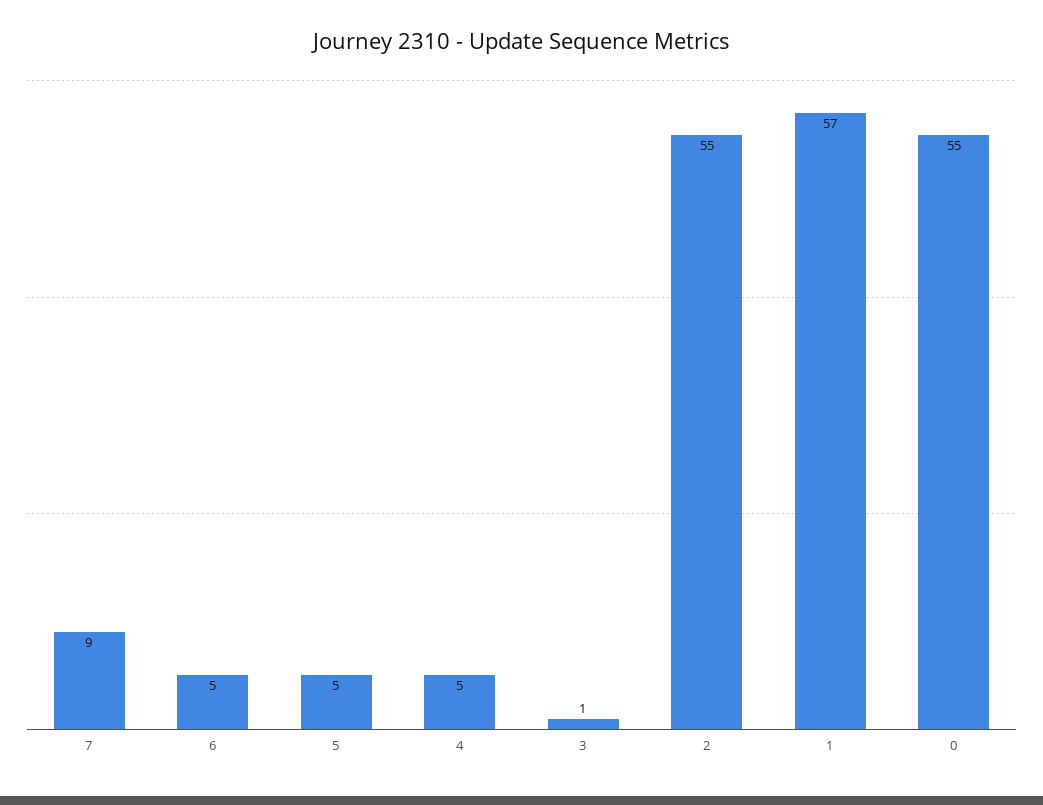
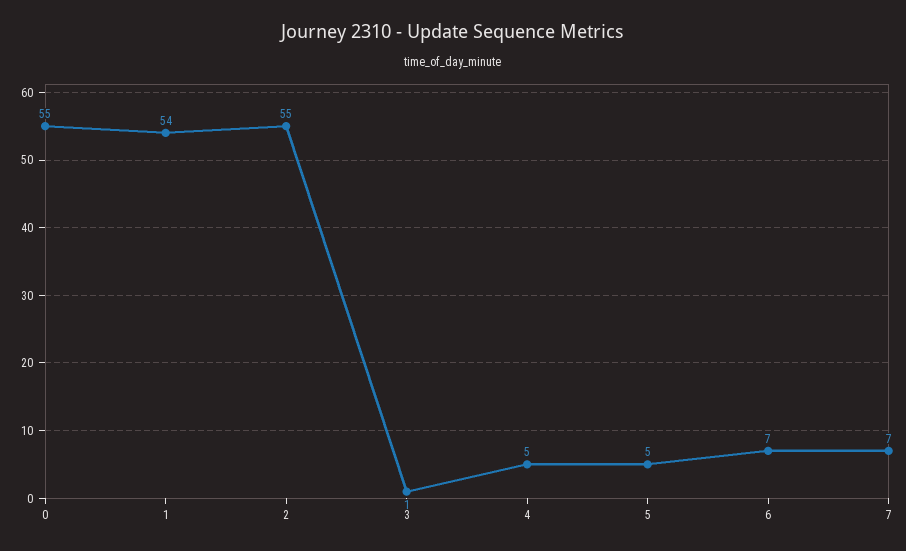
  {
-   "7": 9,
+   "7": 7,
-   "6": 5,
+   "6": 7,
    "5": 5,
    "4": 5,
    "3": 1,
    "2": 55,
-   "1": 57,
+   "1": 54,
    "0": 55
  }

